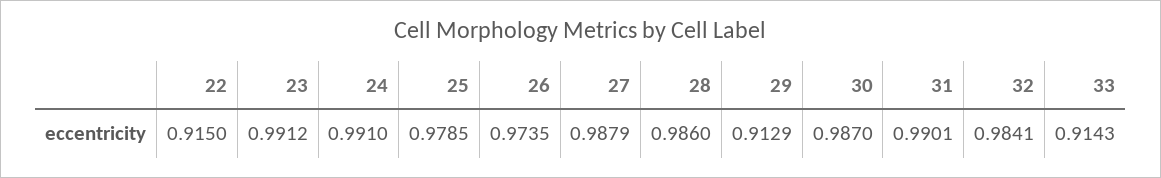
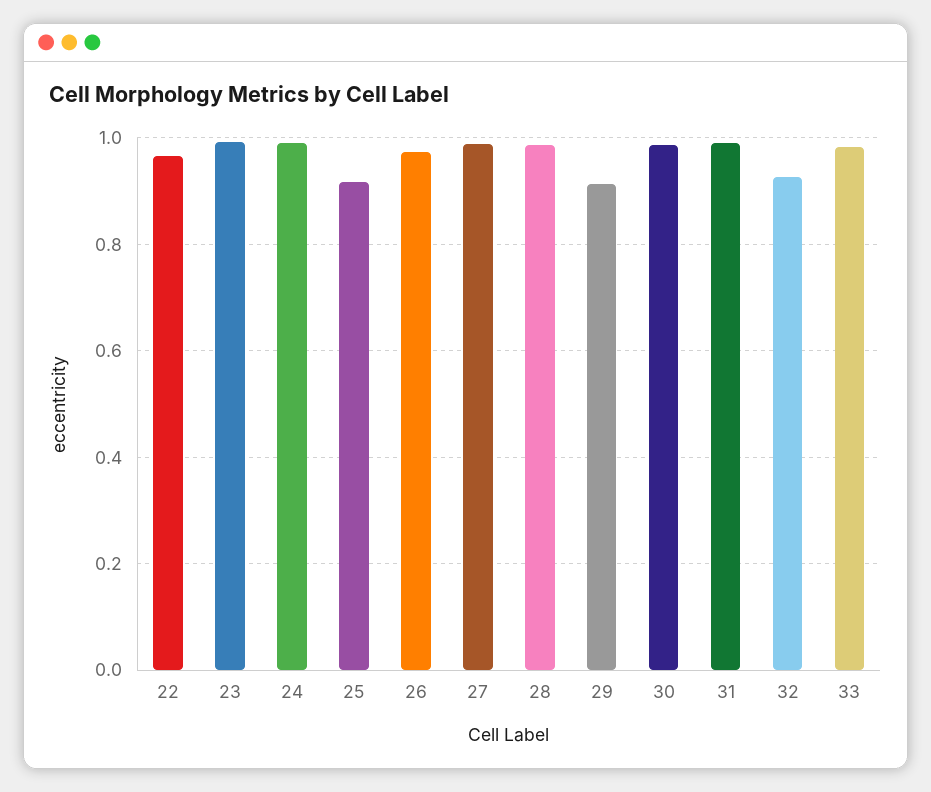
  {
-   "22": 0.915,
+   "22": 0.96,
    "23": 0.9912,
    "24": 0.991,
-   "25": 0.9785,
+   "25": 0.92,
    "26": 0.9735,
    "27": 0.9879,
    "28": 0.986,
    "29": 0.9129,
    "30": 0.987,
    "31": 0.9901,
-   "32": 0.9841,
+   "32": 0.92,
-   "33": 0.9143
+   "33": 0.98
  }

